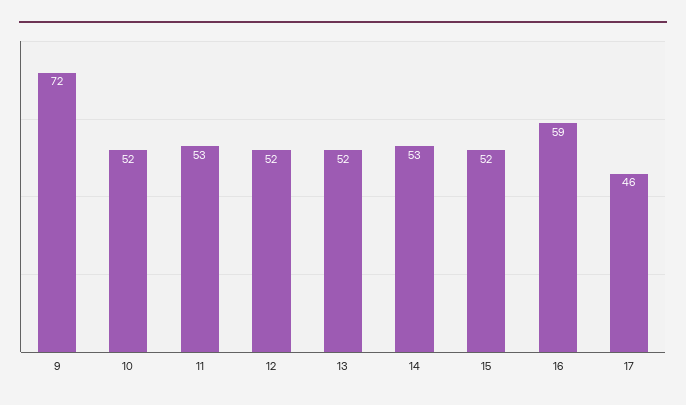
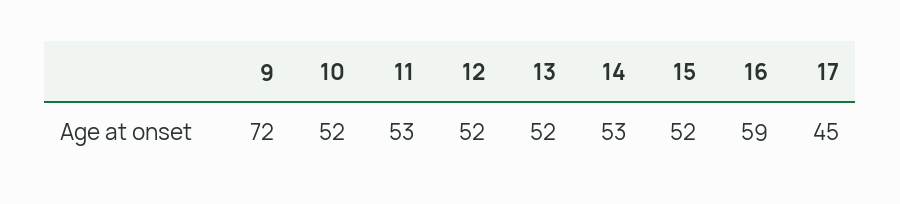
  {
    "9": 72,
    "10": 52,
    "11": 53,
    "12": 52,
    "13": 52,
    "14": 53,
    "15": 52,
    "16": 59,
-   "17": 46
+   "17": 45
  }

